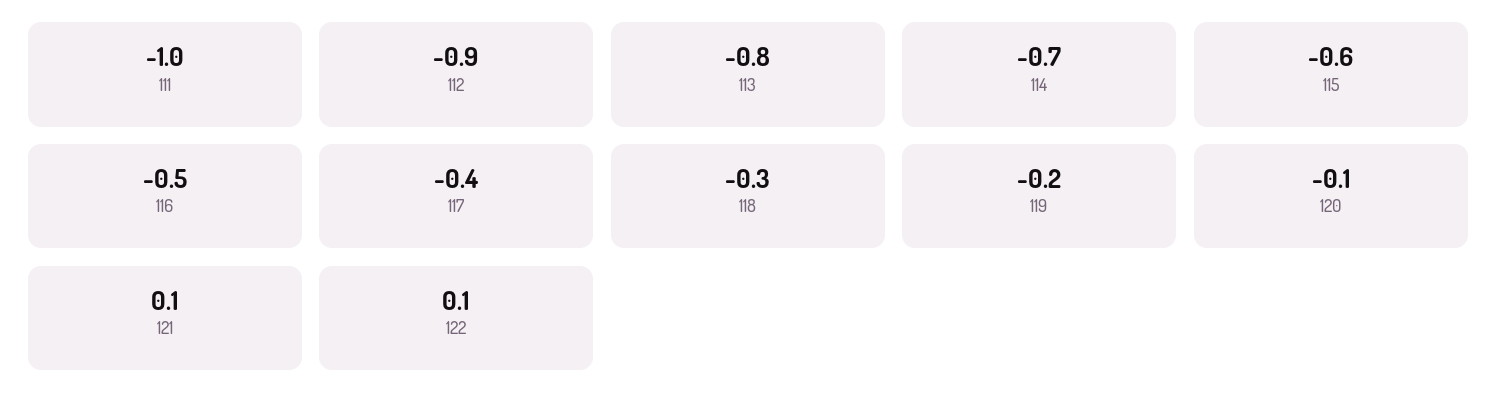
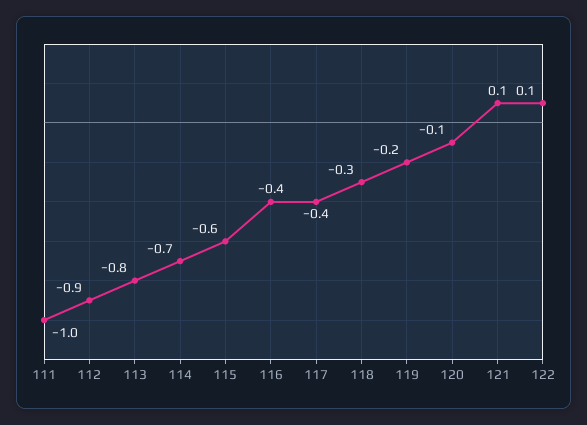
  {
    "111": -1,
    "112": -0.9,
    "113": -0.8,
    "114": -0.7,
    "115": -0.6,
-   "116": -0.5,
+   "116": -0.4,
    "117": -0.4,
    "118": -0.3,
    "119": -0.2,
    "120": -0.1,
    "121": 0.1,
    "122": 0.1
  }

